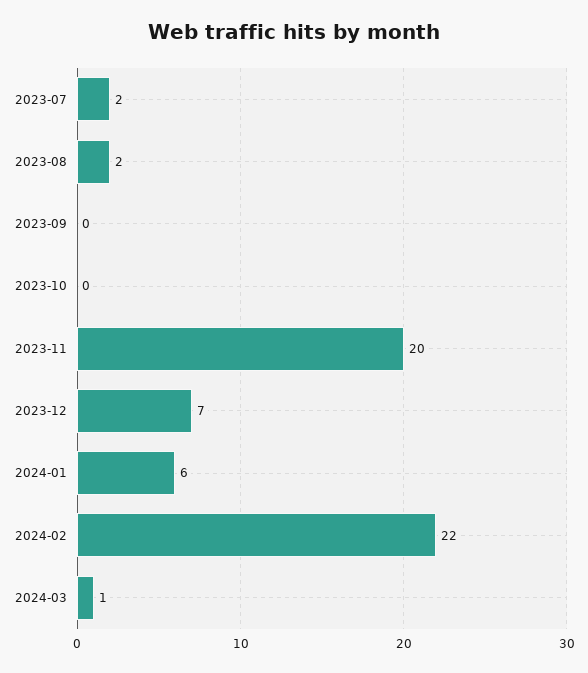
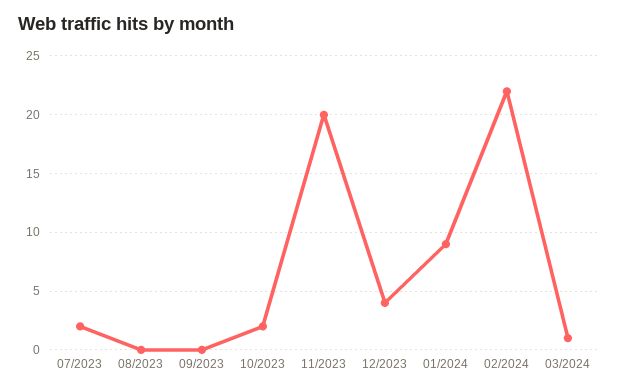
  {
    "2023-07": 2,
-   "2023-08": 2,
+   "2023-08": 0,
    "2023-09": 0,
-   "2023-10": 0,
+   "2023-10": 2,
    "2023-11": 20,
-   "2023-12": 7,
+   "2023-12": 4,
-   "2024-01": 6,
+   "2024-01": 9,
    "2024-02": 22,
    "2024-03": 1
  }

